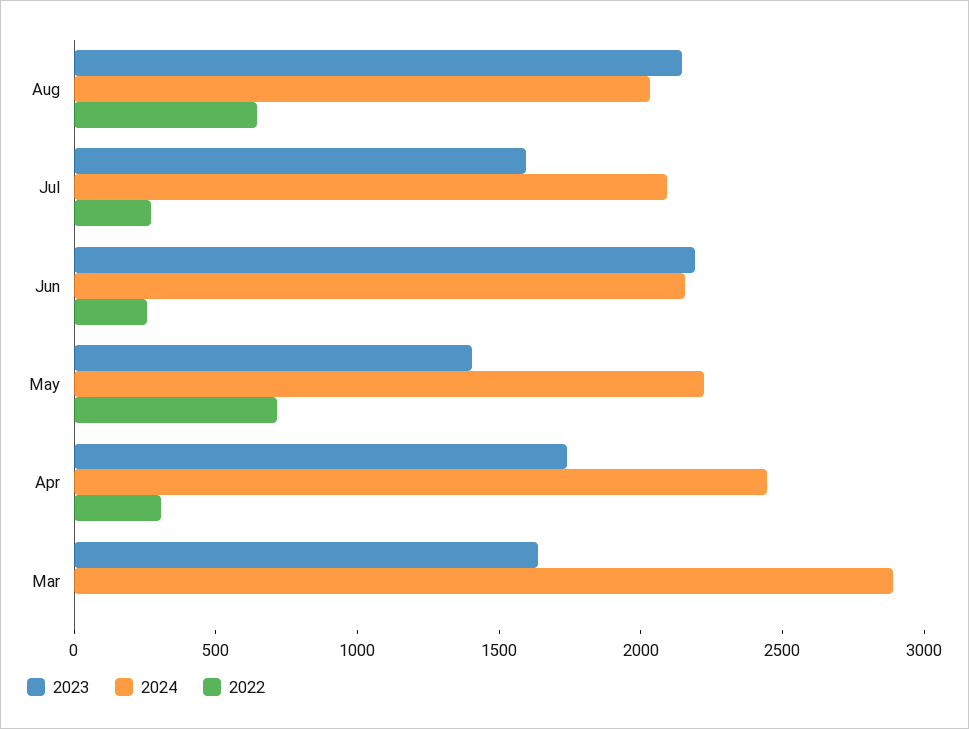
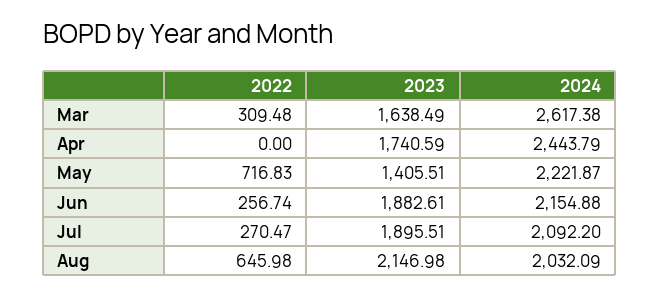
  {
    "2023": {
      "Aug": 2146.98,
-     "Jul": 1600,
+     "Jul": 1895.51,
-     "Jun": 2200,
+     "Jun": 1882.61,
      "May": 1405.51,
      "Apr": 1740.59,
      "Mar": 1638.49
    },
    "2024": {
      "Aug": 2032.09,
      "Jul": 2092.2,
      "Jun": 2154.88,
      "May": 2221.87,
      "Apr": 2443.79,
-     "Mar": 2900
+     "Mar": 2617.38
    },
    "2022": {
      "Aug": 645.98,
      "Jul": 270.47,
      "Jun": 256.74,
      "May": 716.83,
-     "Apr": 300,
+     "Apr": 0,
-     "Mar": 0
+     "Mar": 309.48
    }
  }

